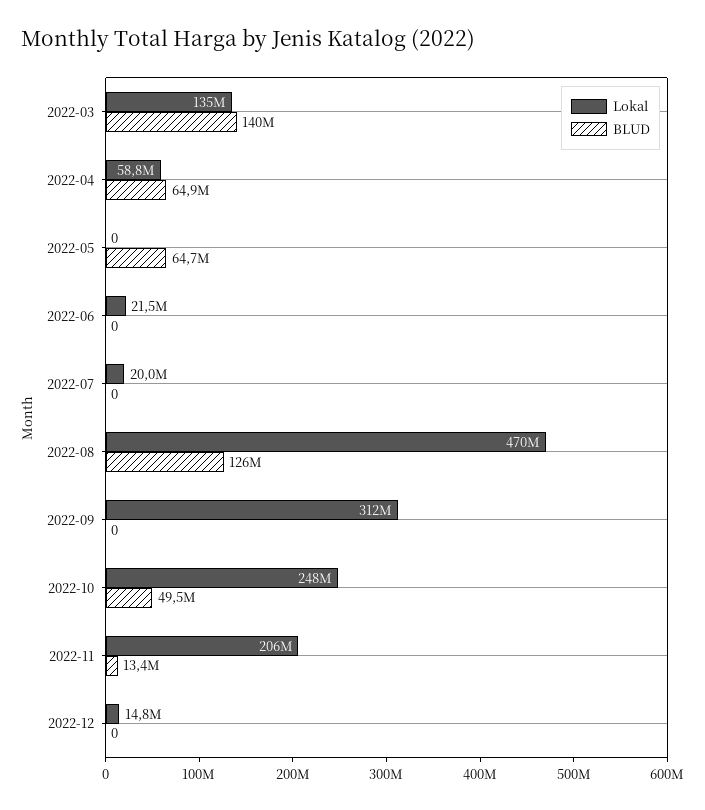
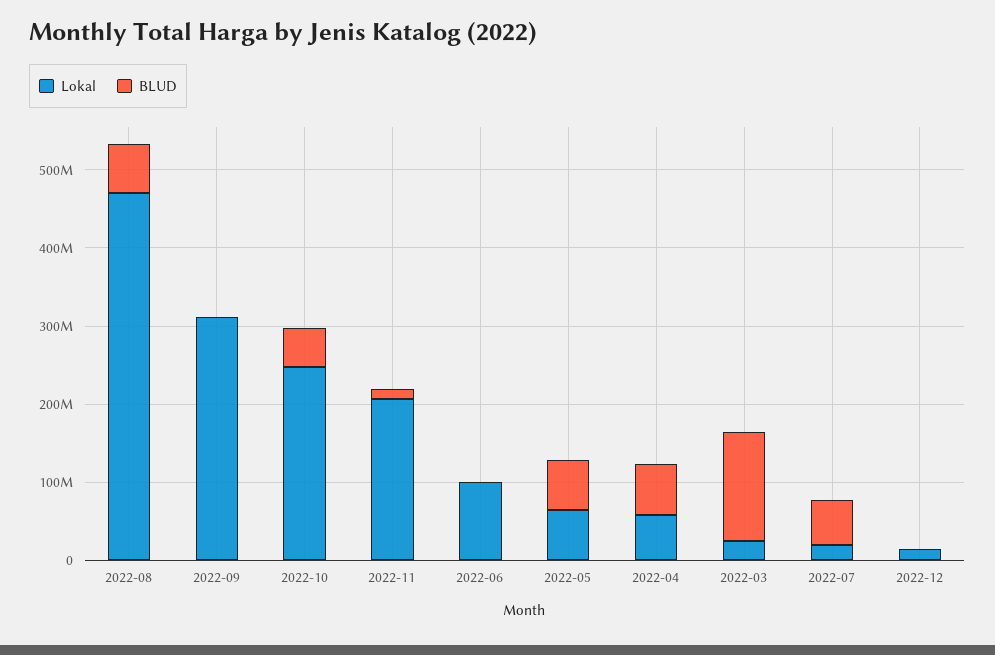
  {
    "Lokal": {
-     "2022-03": 135000000,
+     "2022-03": 20000000,
      "2022-04": 58800000,
-     "2022-05": 0,
+     "2022-05": 60000000,
-     "2022-06": 21500000,
+     "2022-06": 100000000,
      "2022-07": 20000000,
      "2022-08": 470000000,
      "2022-09": 312000000,
      "2022-10": 248000000,
      "2022-11": 206000000,
      "2022-12": 14800000
    },
    "BLUD": {
      "2022-03": 140000000,
      "2022-04": 64900000,
      "2022-05": 64700000,
      "2022-06": 0,
-     "2022-07": 0,
+     "2022-07": 60000000,
-     "2022-08": 126000000,
+     "2022-08": 60000000,
      "2022-09": 0,
      "2022-10": 49500000,
      "2022-11": 13400000,
      "2022-12": 0
    }
  }

